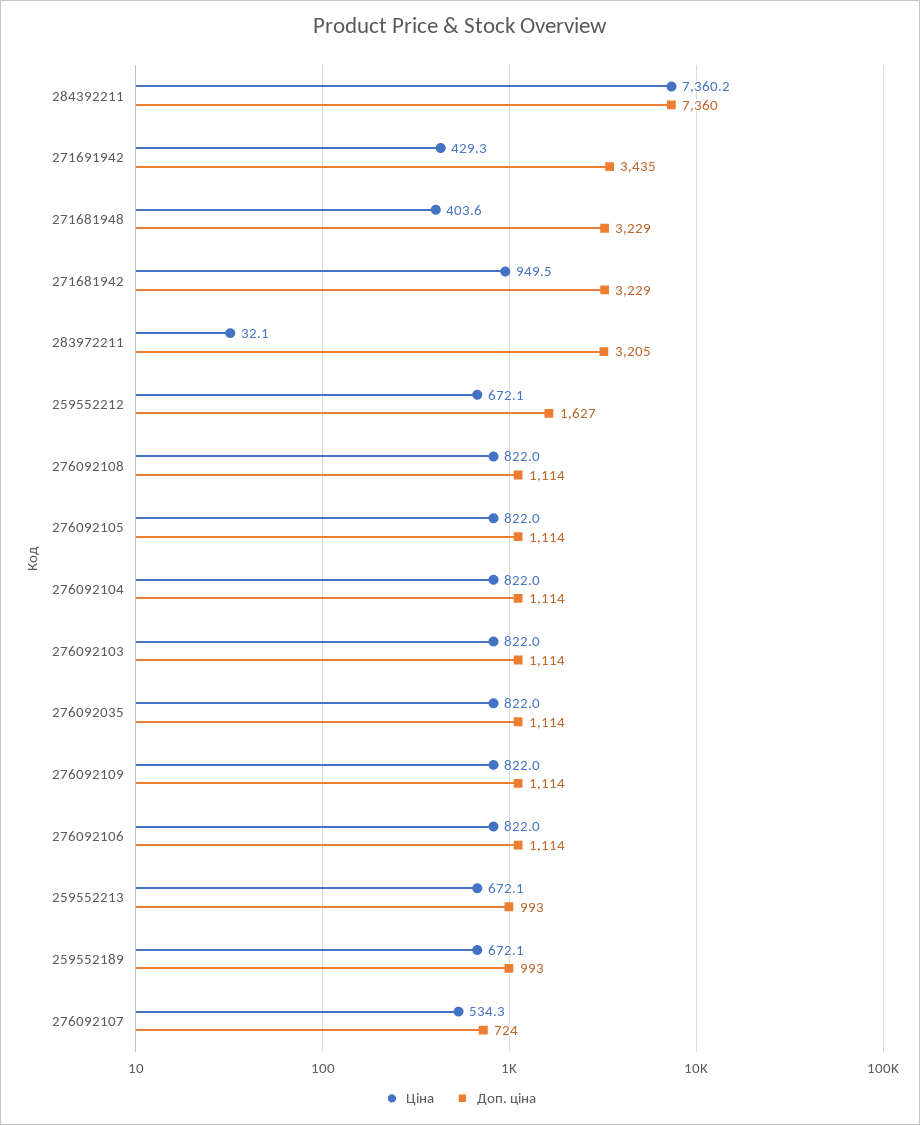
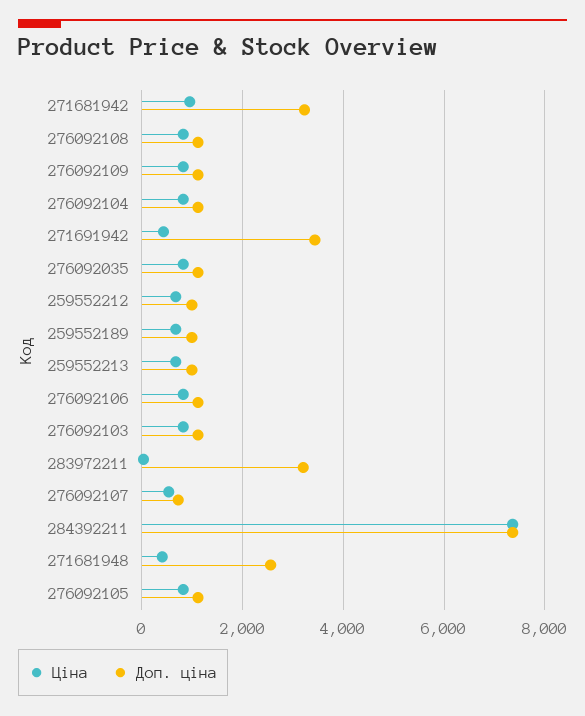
  {
    "Ціна": {
      "284392211": 7360.2,
      "271691942": 429.3,
      "271681948": 403.6,
      "271681942": 949.5,
      "283972211": 32.1,
      "259552212": 672.1,
      "276092108": 822,
      "276092105": 822,
      "276092104": 822,
      "276092103": 822,
      "276092035": 822,
      "276092109": 822,
      "276092106": 822,
      "259552213": 672.1,
      "259552189": 672.1,
      "276092107": 534.3
    },
    "Доп. ціна": {
      "284392211": 7360,
      "271691942": 3435,
-     "271681948": 3229,
+     "271681948": 2600,
      "271681942": 3229,
      "283972211": 3205,
-     "259552212": 1627,
+     "259552212": 1000,
      "276092108": 1114,
      "276092105": 1114,
      "276092104": 1114,
      "276092103": 1114,
      "276092035": 1114,
      "276092109": 1114,
      "276092106": 1114,
      "259552213": 993,
      "259552189": 993,
      "276092107": 724
    }
  }

